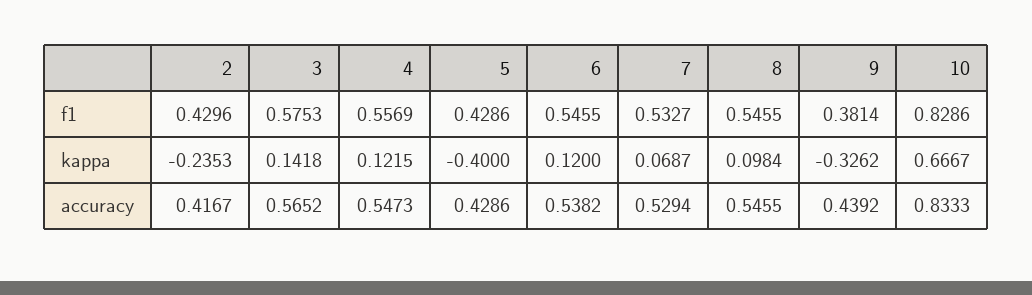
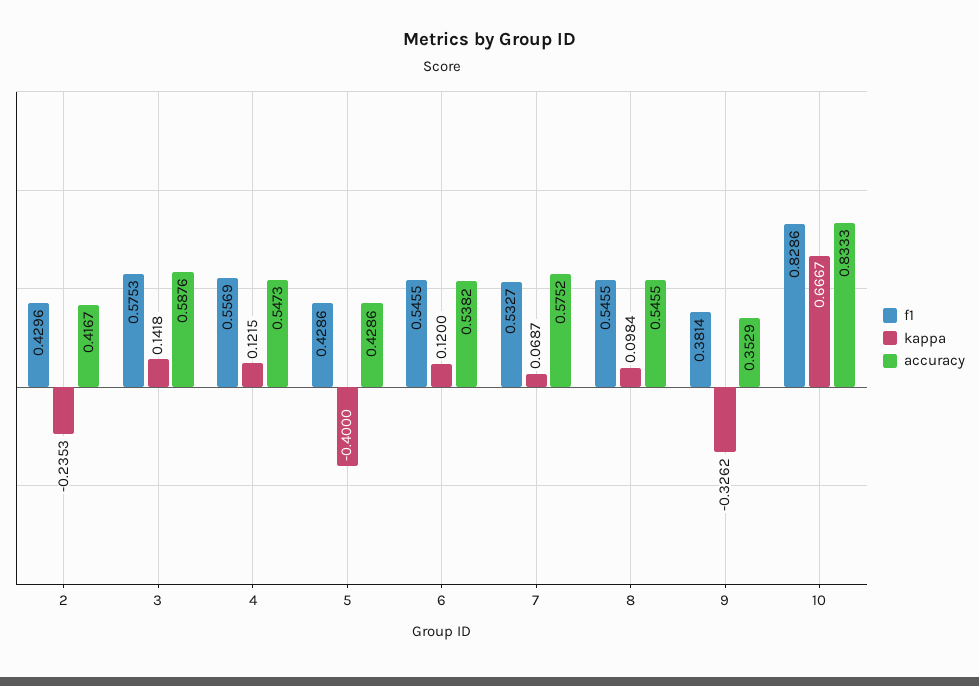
  {
    "f1": {
      "2": 0.4296,
      "3": 0.5753,
      "4": 0.5569,
      "5": 0.4286,
      "6": 0.5455,
      "7": 0.5327,
      "8": 0.5455,
      "9": 0.3814,
      "10": 0.8286
    },
    "kappa": {
      "2": -0.2353,
      "3": 0.1418,
      "4": 0.1215,
      "5": -0.4,
      "6": 0.12,
      "7": 0.0687,
      "8": 0.0984,
      "9": -0.3262,
      "10": 0.6667
    },
    "accuracy": {
      "2": 0.4167,
-     "3": 0.5652,
+     "3": 0.5876,
      "4": 0.5473,
      "5": 0.4286,
      "6": 0.5382,
-     "7": 0.5294,
+     "7": 0.5752,
      "8": 0.5455,
-     "9": 0.4392,
+     "9": 0.3529,
      "10": 0.8333
    }
  }

